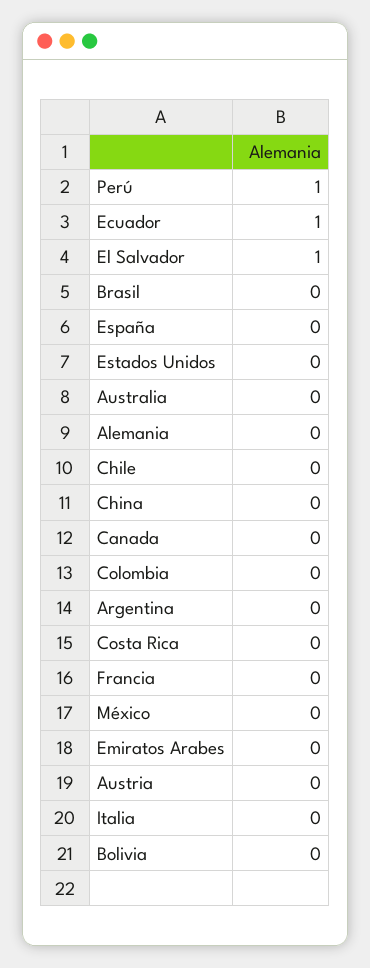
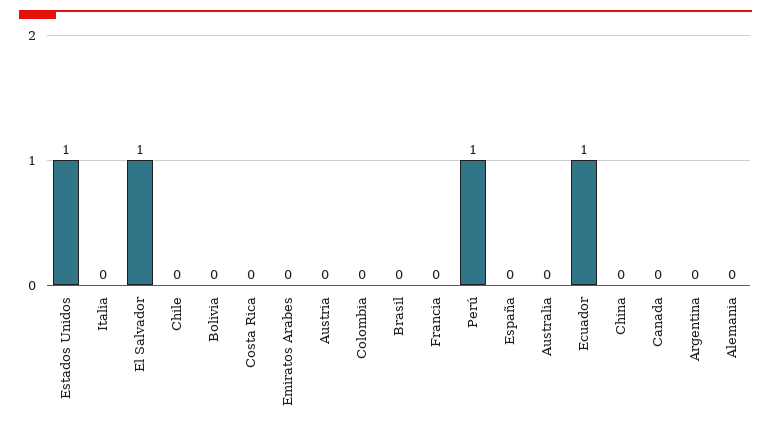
  {
    "Perú": 1,
    "Ecuador": 1,
    "El Salvador": 1,
    "Brasil": 0,
    "España": 0,
-   "Estados Unidos": 0,
+   "Estados Unidos": 1,
    "Australia": 0,
    "Alemania": 0,
    "Chile": 0,
    "China": 0,
    "Canada": 0,
    "Colombia": 0,
    "Argentina": 0,
    "Costa Rica": 0,
    "Francia": 0,
-   "México": 0,
    "Emiratos Arabes": 0,
    "Austria": 0,
    "Italia": 0,
    "Bolivia": 0
  }

